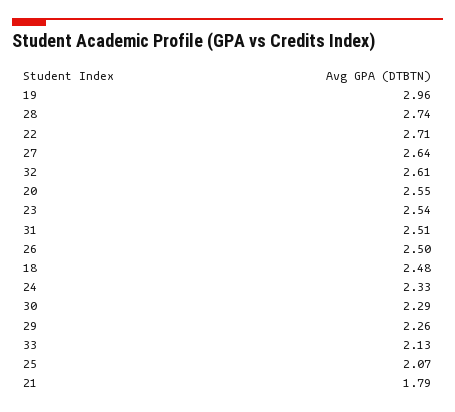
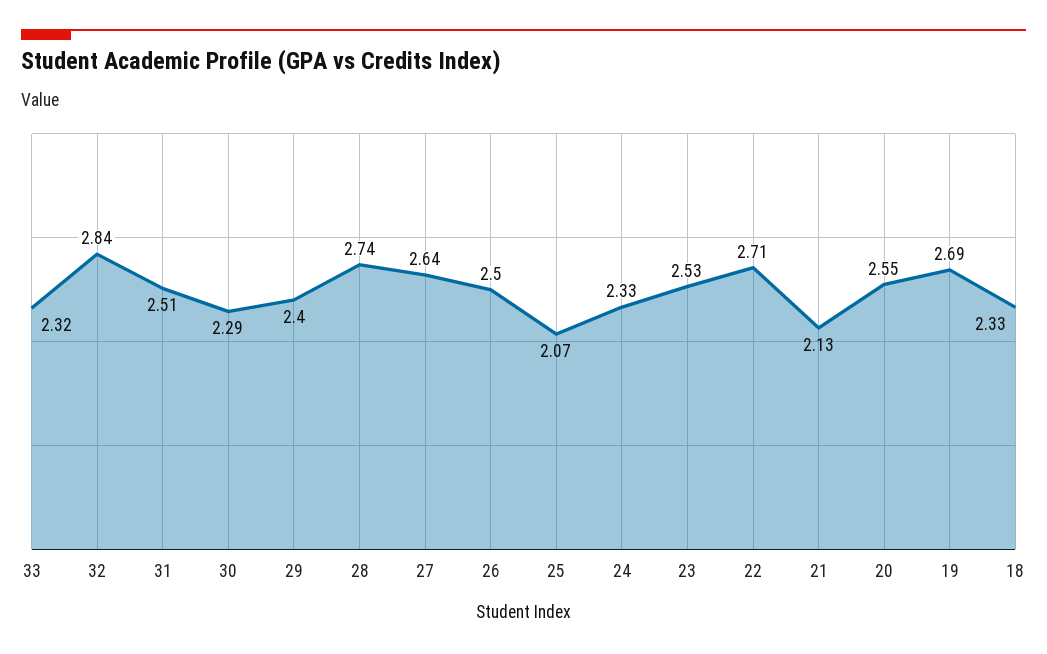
  {
-   "19": 2.96,
+   "19": 2.69,
    "28": 2.74,
    "22": 2.71,
    "27": 2.64,
-   "32": 2.61,
+   "32": 2.84,
    "20": 2.55,
-   "23": 2.54,
+   "23": 2.53,
    "31": 2.51,
    "26": 2.5,
-   "18": 2.48,
+   "18": 2.33,
    "24": 2.33,
    "30": 2.29,
-   "29": 2.26,
+   "29": 2.4,
-   "33": 2.13,
+   "33": 2.32,
    "25": 2.07,
-   "21": 1.79
+   "21": 2.13
  }

